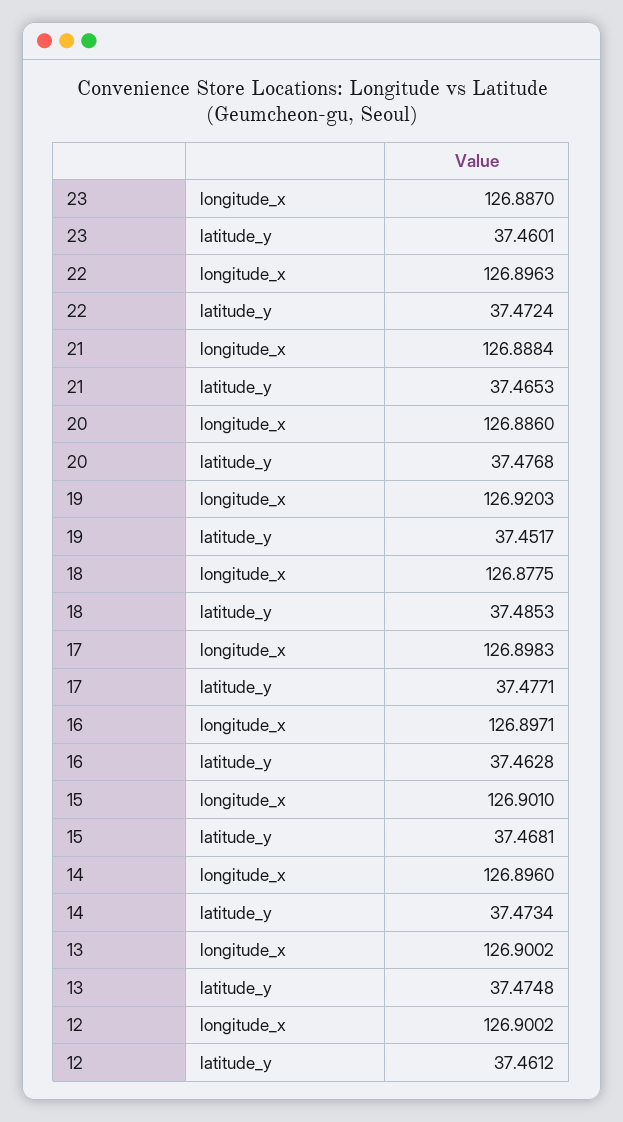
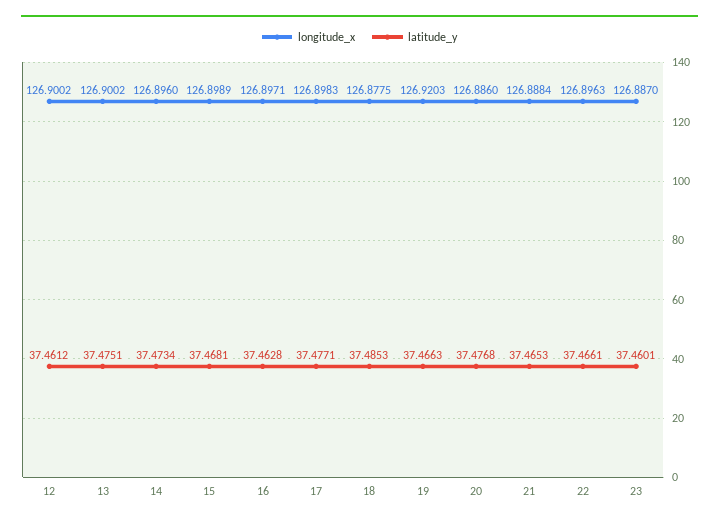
  {
    "longitude_x": {
      "23": 126.887,
      "22": 126.8963,
      "21": 126.8884,
      "20": 126.886,
      "19": 126.9203,
      "18": 126.8775,
      "17": 126.8983,
      "16": 126.8971,
-     "15": 126.901,
+     "15": 126.8989,
      "14": 126.896,
      "13": 126.9002,
      "12": 126.9002
    },
    "latitude_y": {
      "23": 37.4601,
-     "22": 37.4724,
+     "22": 37.4661,
      "21": 37.4653,
      "20": 37.4768,
-     "19": 37.4517,
+     "19": 37.4663,
      "18": 37.4853,
      "17": 37.4771,
      "16": 37.4628,
      "15": 37.4681,
      "14": 37.4734,
-     "13": 37.4748,
+     "13": 37.4751,
      "12": 37.4612
    }
  }

